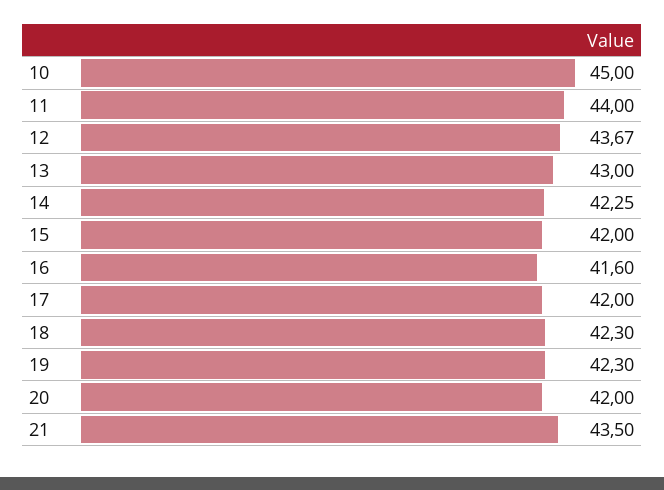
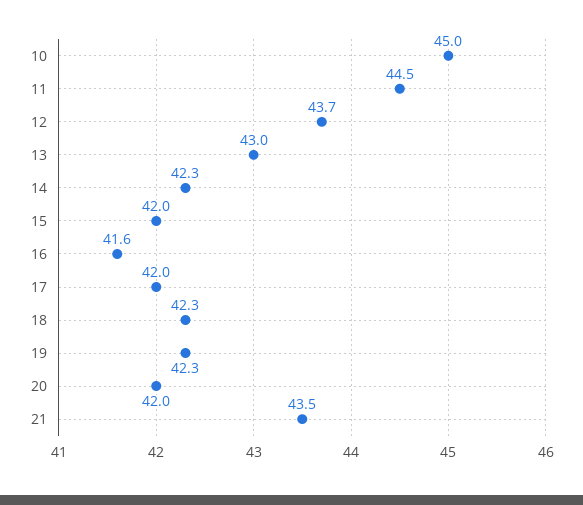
  {
    "10": 45,
-   "11": 44,
+   "11": 44.5,
    "12": 43.67,
    "13": 43,
    "14": 42.25,
    "15": 42,
    "16": 41.6,
    "17": 42,
    "18": 42.3,
    "19": 42.3,
    "20": 42,
    "21": 43.5
  }

